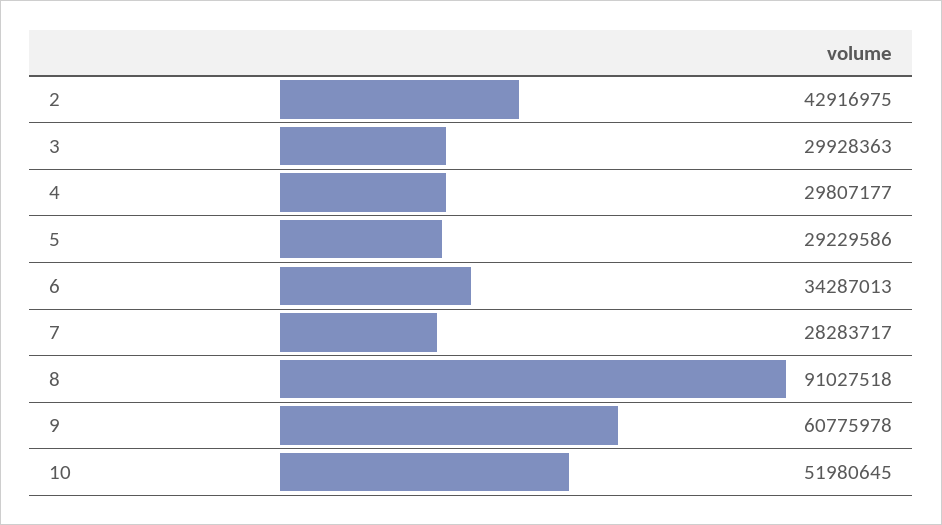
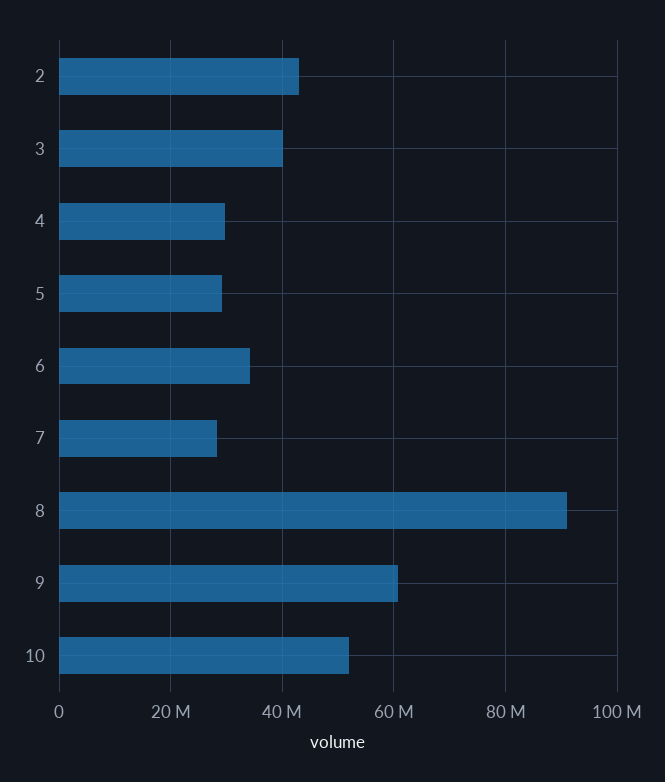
  {
    "2": 42916975,
-   "3": 29928363,
+   "3": 40000000,
    "4": 29807177,
    "5": 29229586,
    "6": 34287013,
    "7": 28283717,
    "8": 91027518,
    "9": 60775978,
    "10": 51980645
  }

